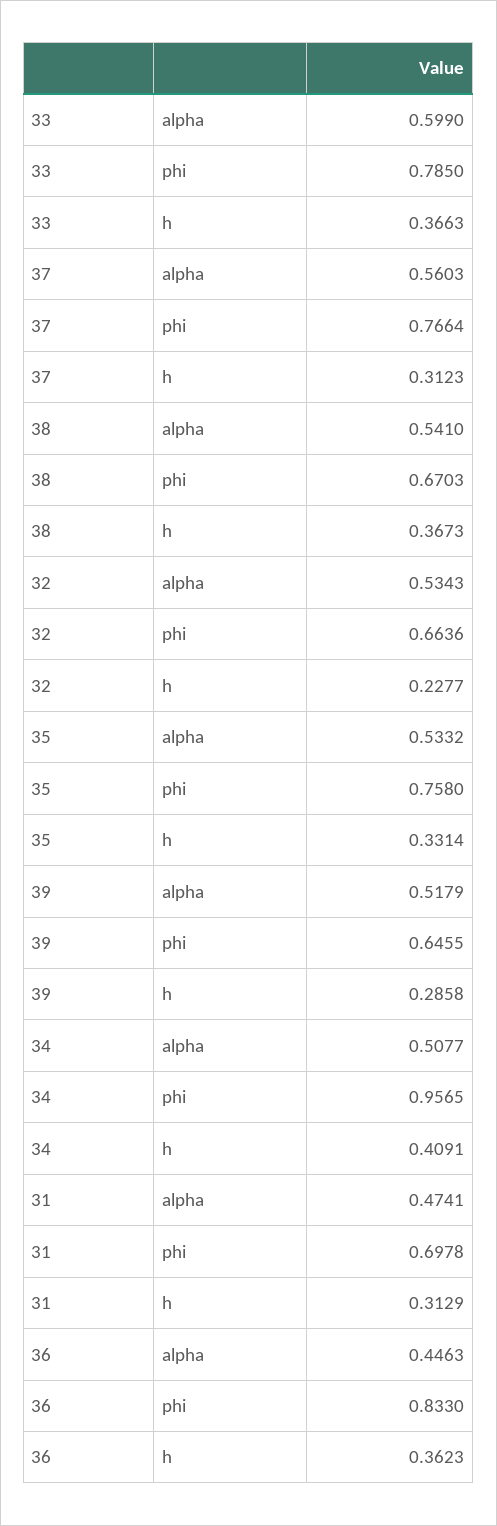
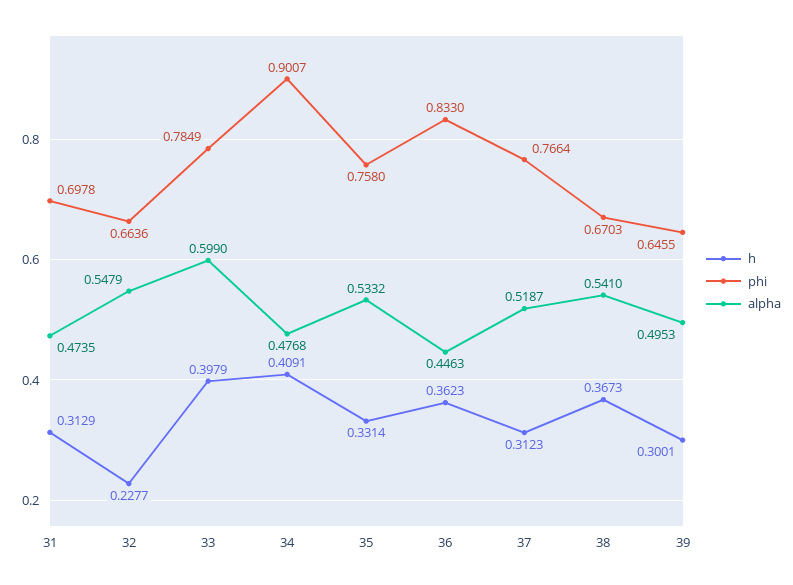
  {
    "alpha": {
      "33": 0.599,
-     "37": 0.5603,
+     "37": 0.5187,
      "38": 0.541,
-     "32": 0.5343,
+     "32": 0.5479,
      "35": 0.5332,
-     "39": 0.5179,
+     "39": 0.4953,
-     "34": 0.5077,
+     "34": 0.4768,
-     "31": 0.4741,
+     "31": 0.4735,
      "36": 0.4463
    },
    "phi": {
-     "33": 0.785,
+     "33": 0.7849,
      "37": 0.7664,
      "38": 0.6703,
      "32": 0.6636,
      "35": 0.758,
      "39": 0.6455,
-     "34": 0.9565,
+     "34": 0.9007,
      "31": 0.6978,
      "36": 0.833
    },
    "h": {
-     "33": 0.3663,
+     "33": 0.3979,
      "37": 0.3123,
      "38": 0.3673,
      "32": 0.2277,
      "35": 0.3314,
-     "39": 0.2858,
+     "39": 0.3001,
      "34": 0.4091,
      "31": 0.3129,
      "36": 0.3623
    }
  }

